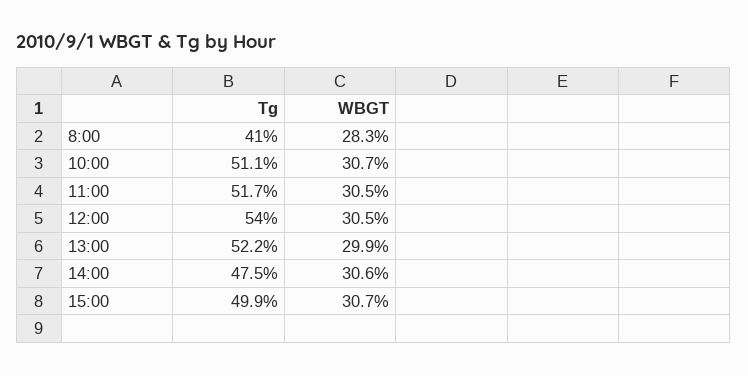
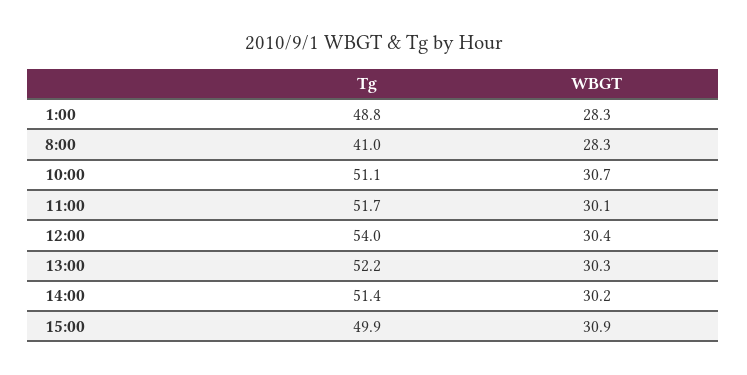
  {
    "Tg": {
      "8:00": 41,
      "10:00": 51.1,
      "11:00": 51.7,
      "12:00": 54,
      "13:00": 52.2,
-     "14:00": 47.5,
+     "14:00": 51.4,
-     "15:00": 49.9
+     "15:00": 49.9,
+     "1:00": 48.8
    },
    "WBGT": {
      "8:00": 28.3,
      "10:00": 30.7,
-     "11:00": 30.5,
+     "11:00": 30.1,
-     "12:00": 30.5,
+     "12:00": 30.4,
-     "13:00": 29.9,
+     "13:00": 30.3,
-     "14:00": 30.6,
+     "14:00": 30.2,
-     "15:00": 30.7
+     "15:00": 30.9,
+     "1:00": 28.3
    }
  }

